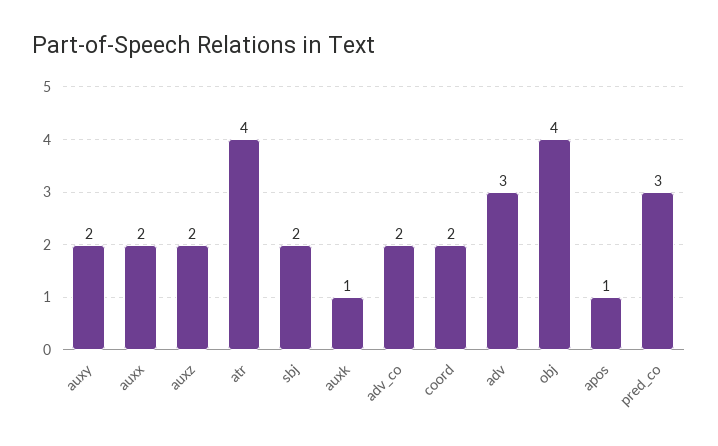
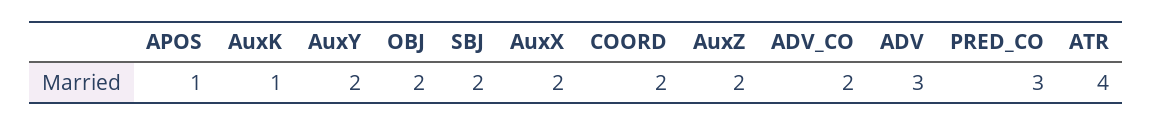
  {
    "auxy": 2,
    "auxx": 2,
    "auxz": 2,
    "atr": 4,
    "sbj": 2,
    "auxk": 1,
    "adv_co": 2,
    "coord": 2,
    "adv": 3,
-   "obj": 4,
+   "obj": 2,
    "apos": 1,
    "pred_co": 3
  }

